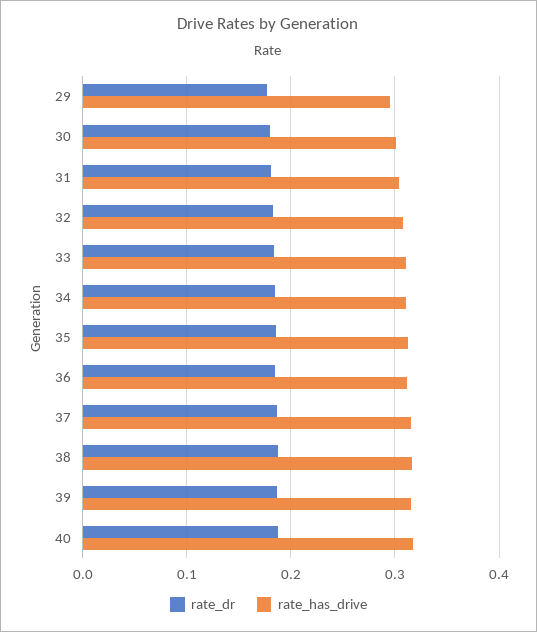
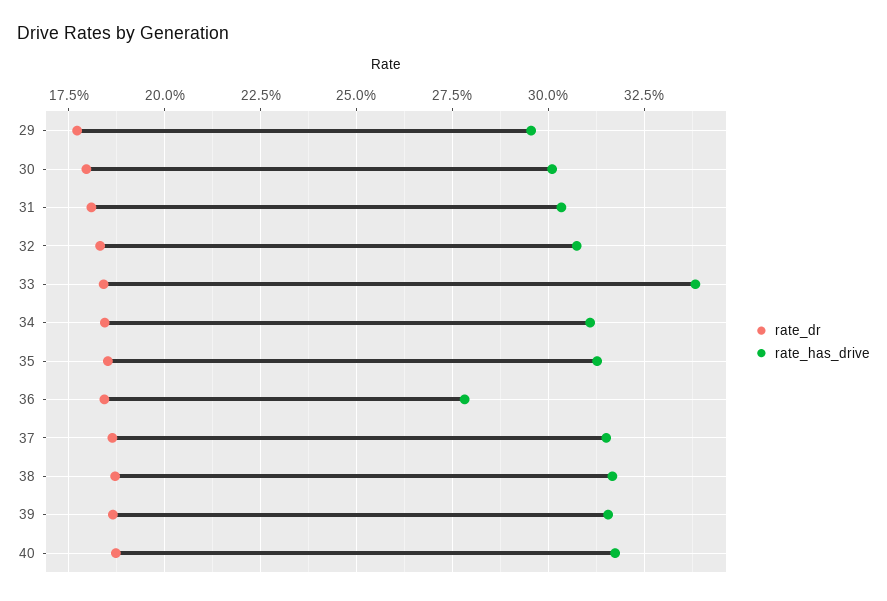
  {
    "rate_dr": {
      "29": 0.1775,
      "30": 0.18,
      "31": 0.18,
      "32": 0.1825,
      "33": 0.185,
      "34": 0.185,
      "35": 0.185,
      "36": 0.185,
      "37": 0.1875,
      "38": 0.1875,
      "39": 0.1875,
      "40": 0.1875
    },
    "rate_has_drive": {
      "29": 0.295,
      "30": 0.3,
      "31": 0.3025,
      "32": 0.3075,
-     "33": 0.31,
+     "33": 0.3375,
      "34": 0.31,
      "35": 0.3125,
-     "36": 0.31,
+     "36": 0.2775,
      "37": 0.315,
      "38": 0.3175,
      "39": 0.315,
      "40": 0.3175
    }
  }

